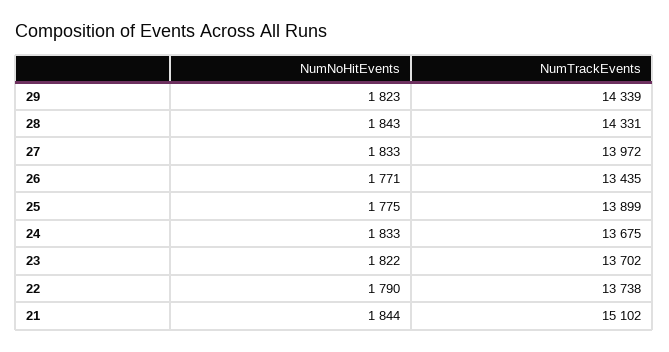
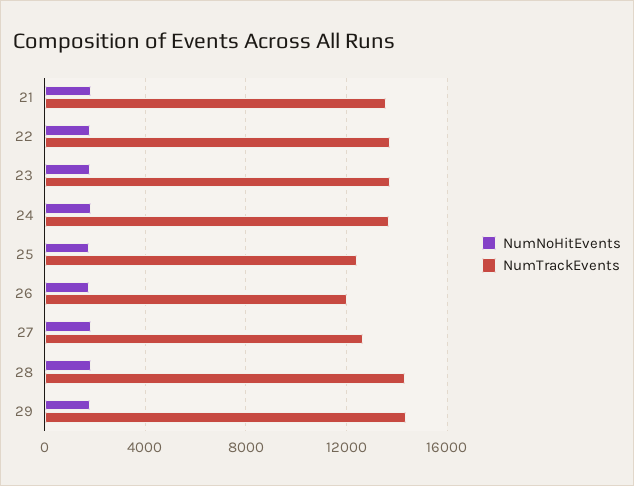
  {
    "NumNoHitEvents": {
      "29": 1823,
      "28": 1843,
      "27": 1833,
      "26": 1771,
      "25": 1775,
      "24": 1833,
      "23": 1822,
      "22": 1790,
      "21": 1844
    },
    "NumTrackEvents": {
      "29": 14339,
      "28": 14331,
-     "27": 13972,
+     "27": 12500,
-     "26": 13435,
+     "26": 12000,
-     "25": 13899,
+     "25": 12500,
      "24": 13675,
      "23": 13702,
      "22": 13738,
-     "21": 15102
+     "21": 13500
    }
  }

